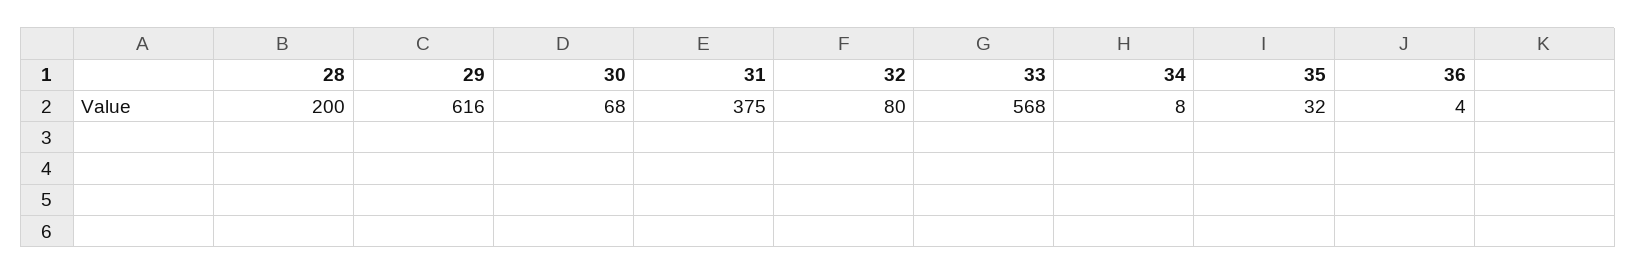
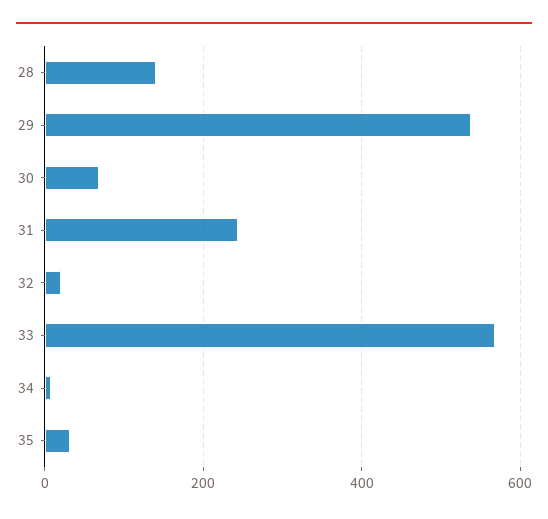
  {
-   "28": 200,
+   "28": 140,
-   "29": 616,
+   "29": 540,
    "30": 68,
-   "31": 375,
+   "31": 240,
-   "32": 80,
+   "32": 20,
    "33": 568,
    "34": 8,
-   "35": 32,
+   "35": 32
-   "36": 4
  }

